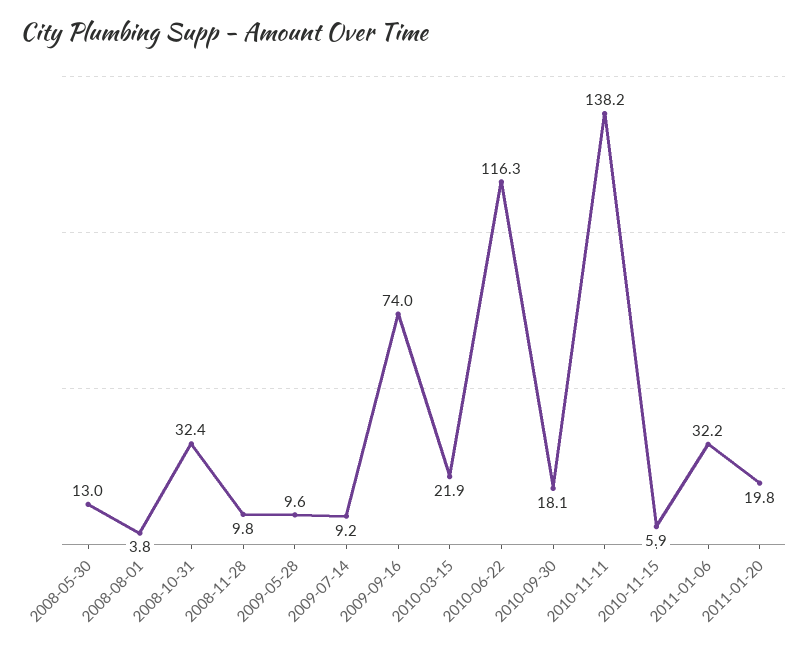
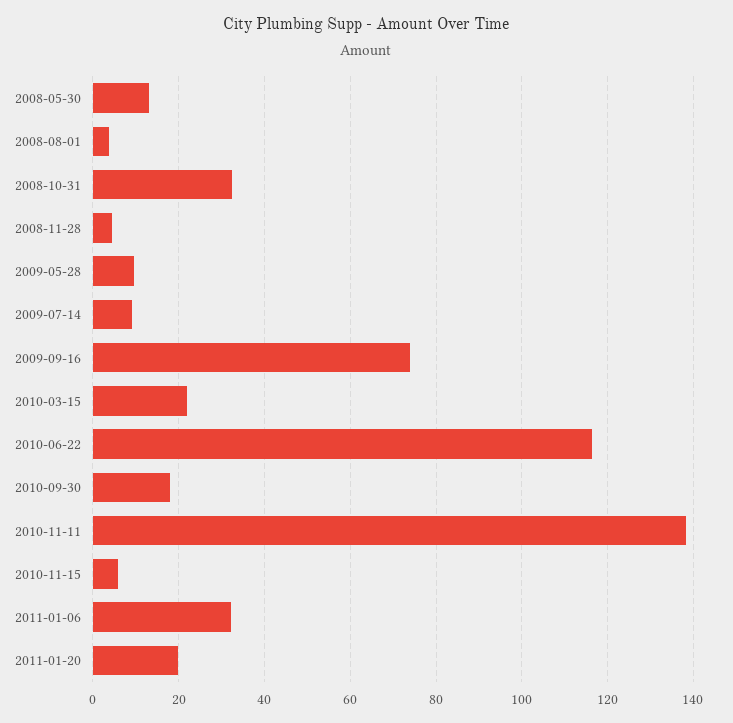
  {
    "2008-05-30": 13,
    "2008-08-01": 3.8,
    "2008-10-31": 32.4,
-   "2008-11-28": 9.8,
+   "2008-11-28": 4,
    "2009-05-28": 9.6,
    "2009-07-14": 9.2,
    "2009-09-16": 74,
    "2010-03-15": 21.9,
    "2010-06-22": 116.3,
    "2010-09-30": 18.1,
    "2010-11-11": 138.2,
    "2010-11-15": 5.9,
    "2011-01-06": 32.2,
    "2011-01-20": 19.8
  }

